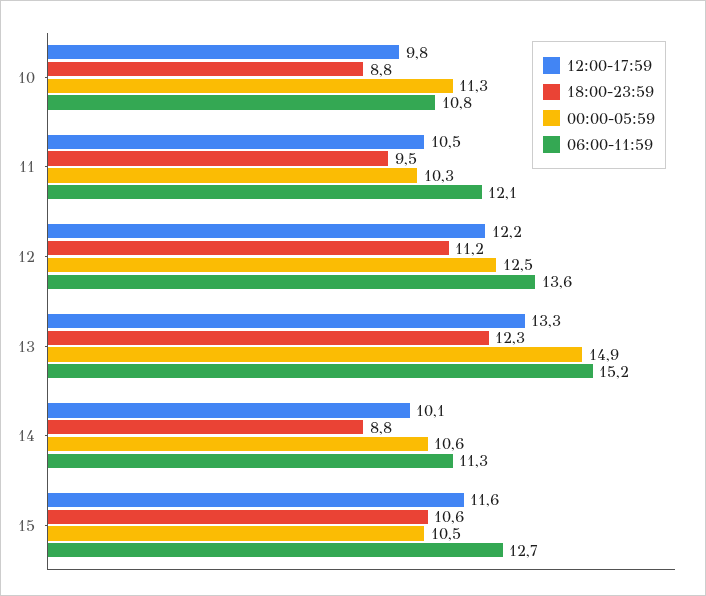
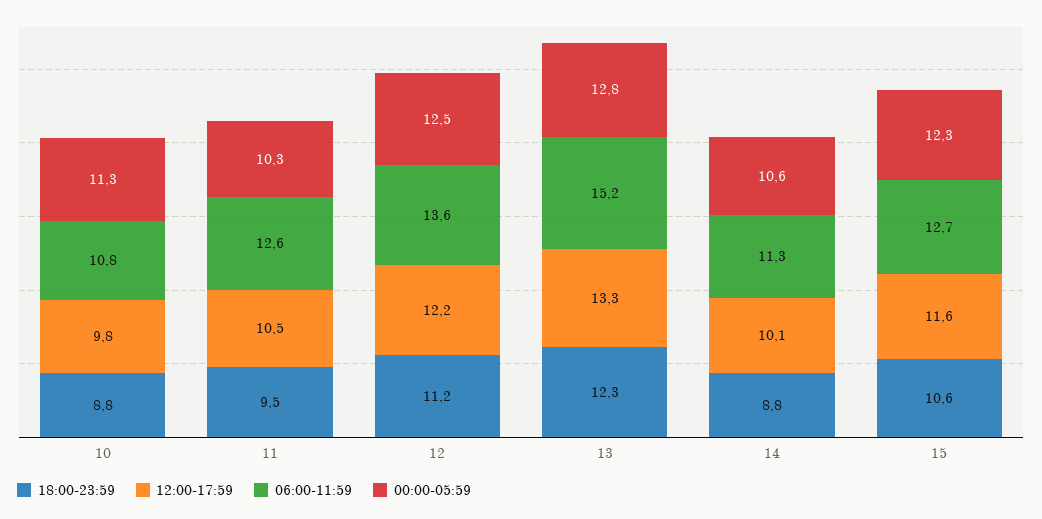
  {
    "12:00-17:59": {
      "10": 9.8,
      "11": 10.5,
      "12": 12.2,
      "13": 13.3,
      "14": 10.1,
      "15": 11.6
    },
    "18:00-23:59": {
      "10": 8.8,
      "11": 9.5,
      "12": 11.2,
      "13": 12.3,
      "14": 8.8,
      "15": 10.6
    },
    "00:00-05:59": {
      "10": 11.3,
      "11": 10.3,
      "12": 12.5,
-     "13": 14.9,
+     "13": 12.8,
      "14": 10.6,
-     "15": 10.5
+     "15": 12.3
    },
    "06:00-11:59": {
      "10": 10.8,
-     "11": 12.1,
+     "11": 12.6,
      "12": 13.6,
      "13": 15.2,
      "14": 11.3,
      "15": 12.7
    }
  }

